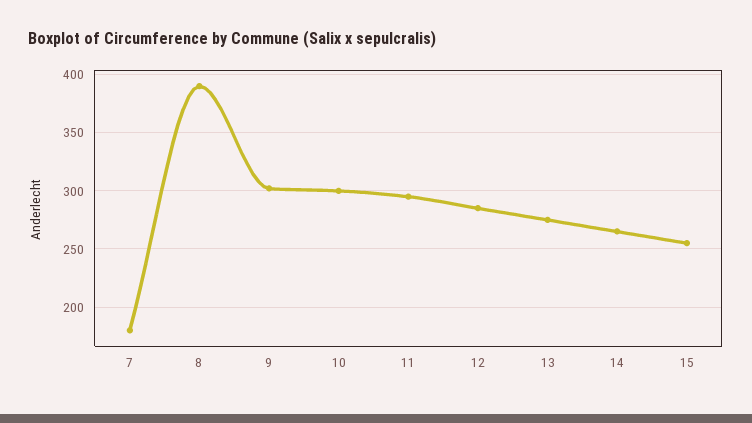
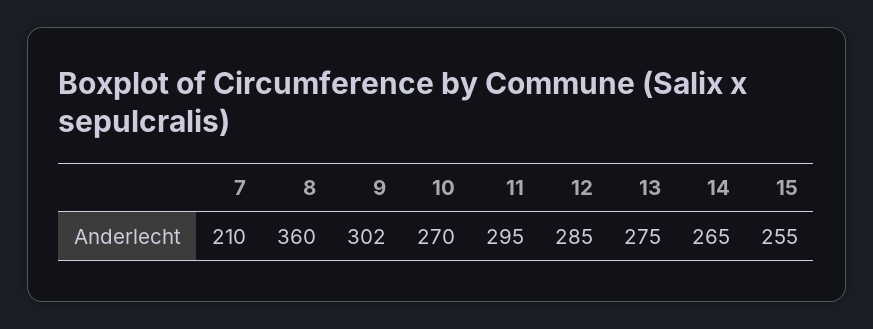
  {
-   "7": 180,
+   "7": 210,
-   "8": 390,
+   "8": 360,
    "9": 302,
-   "10": 300,
+   "10": 270,
    "11": 295,
    "12": 285,
    "13": 275,
    "14": 265,
    "15": 255
  }

